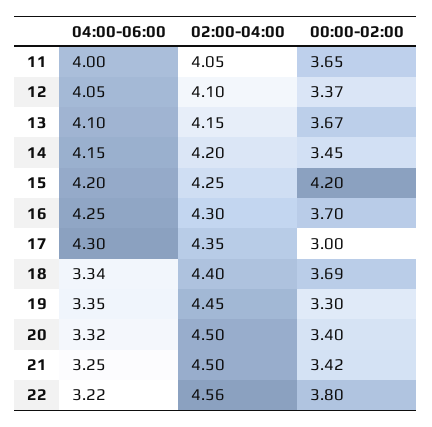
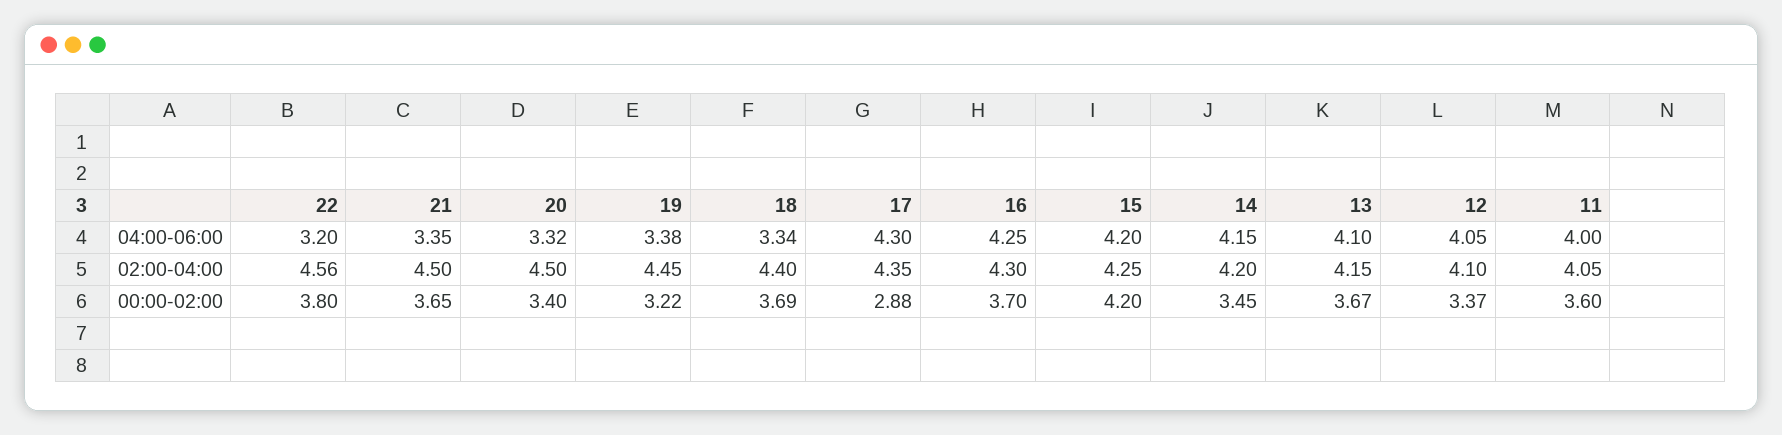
  {
    "04:00-06:00": {
      "11": 4,
      "12": 4.05,
      "13": 4.1,
      "14": 4.15,
      "15": 4.2,
      "16": 4.25,
      "17": 4.3,
      "18": 3.34,
-     "19": 3.35,
+     "19": 3.38,
      "20": 3.32,
-     "21": 3.25,
+     "21": 3.35,
-     "22": 3.22
+     "22": 3.2
    },
    "02:00-04:00": {
      "11": 4.05,
      "12": 4.1,
      "13": 4.15,
      "14": 4.2,
      "15": 4.25,
      "16": 4.3,
      "17": 4.35,
      "18": 4.4,
      "19": 4.45,
      "20": 4.5,
      "21": 4.5,
      "22": 4.56
    },
    "00:00-02:00": {
-     "11": 3.65,
+     "11": 3.6,
      "12": 3.37,
      "13": 3.67,
      "14": 3.45,
      "15": 4.2,
      "16": 3.7,
-     "17": 3,
+     "17": 2.88,
      "18": 3.69,
-     "19": 3.3,
+     "19": 3.22,
      "20": 3.4,
-     "21": 3.42,
+     "21": 3.65,
      "22": 3.8
    }
  }

